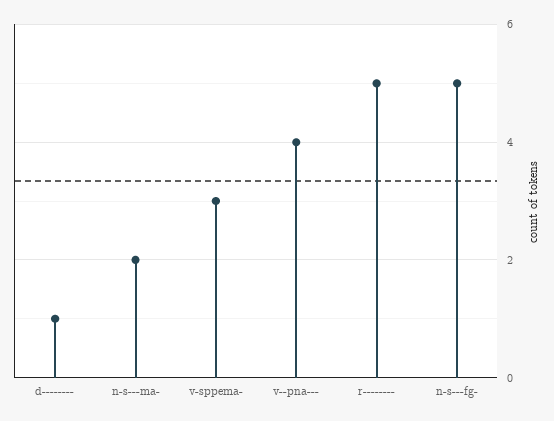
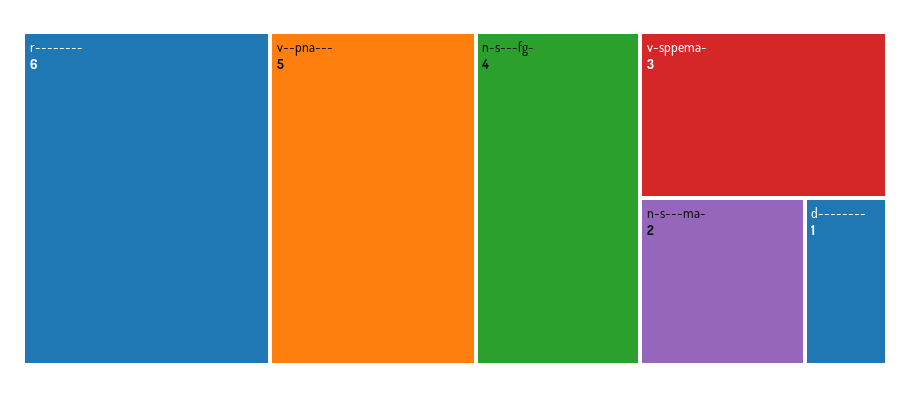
  {
    "d--------": 1,
    "n-s---ma-": 2,
    "v-sppema-": 3,
-   "v--pna---": 4,
+   "v--pna---": 5,
-   "r--------": 5,
+   "r--------": 6,
-   "n-s---fg-": 5
+   "n-s---fg-": 4
  }

